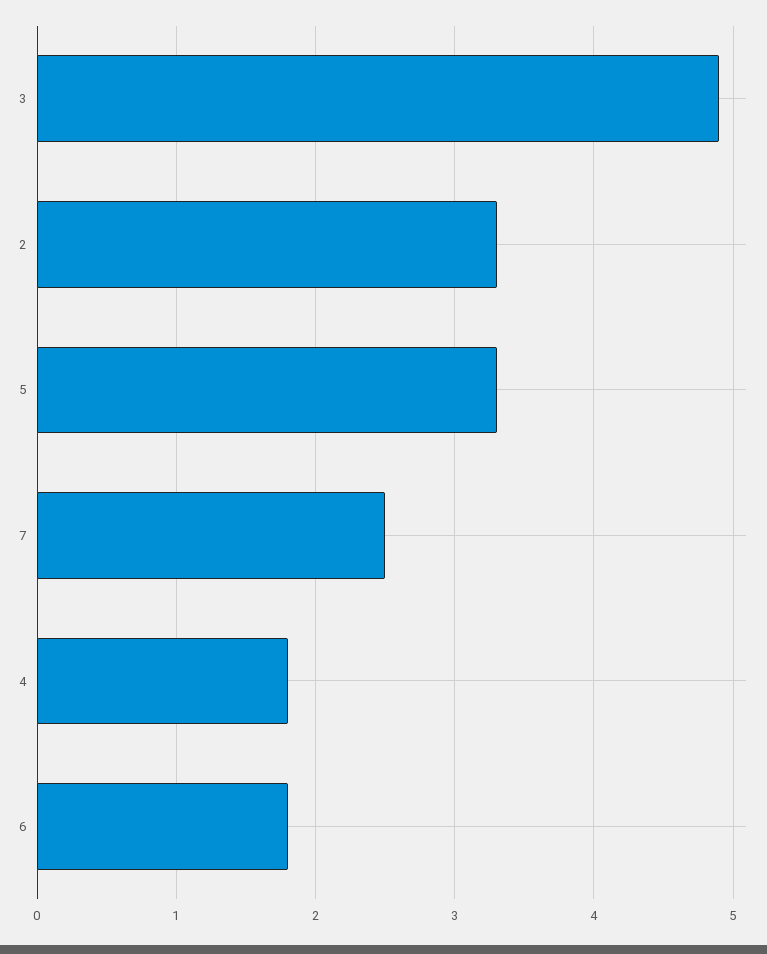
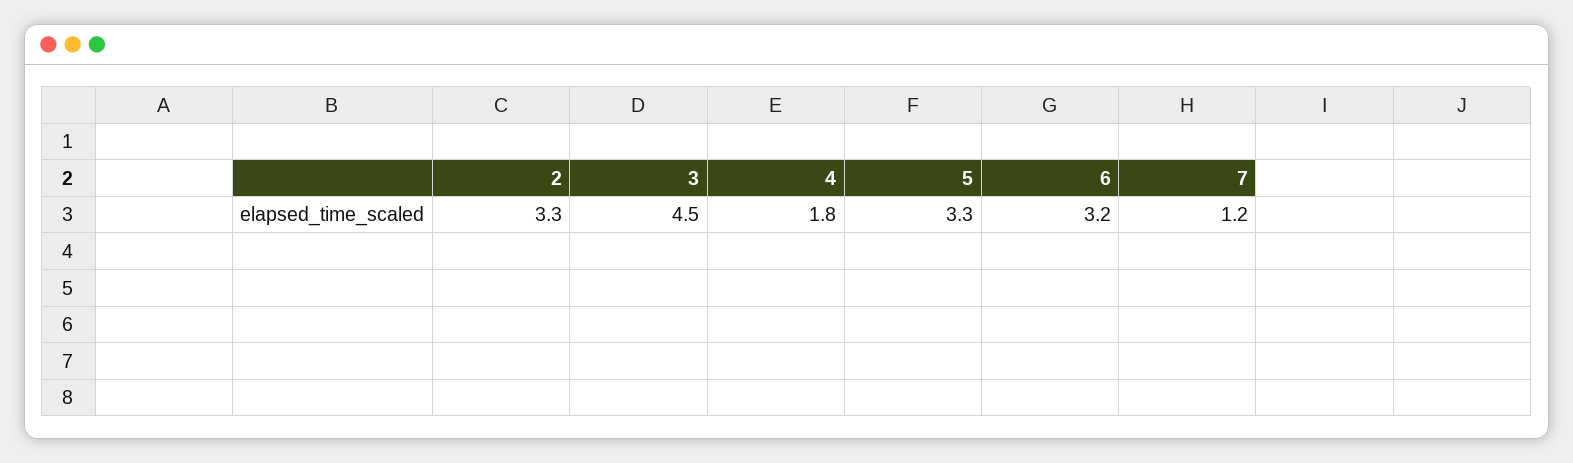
  {
-   "3": 4.9,
+   "3": 4.5,
    "2": 3.3,
    "5": 3.3,
-   "7": 2.5,
+   "7": 1.2,
    "4": 1.8,
-   "6": 1.8
+   "6": 3.2
  }

